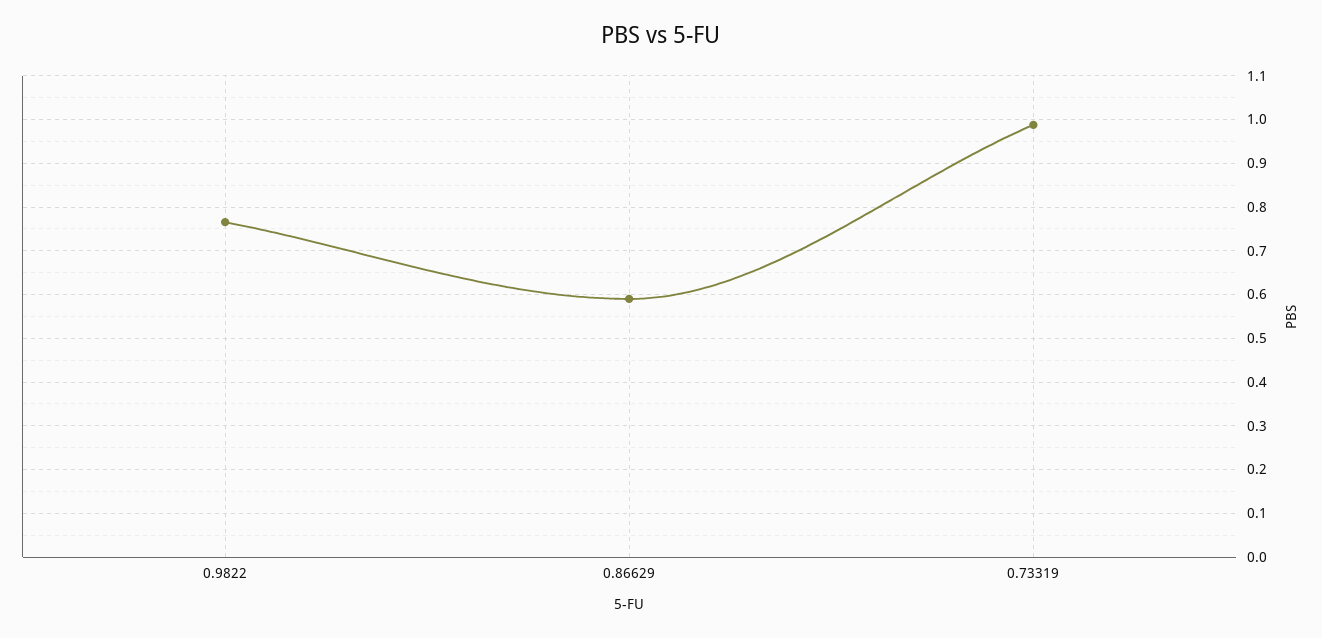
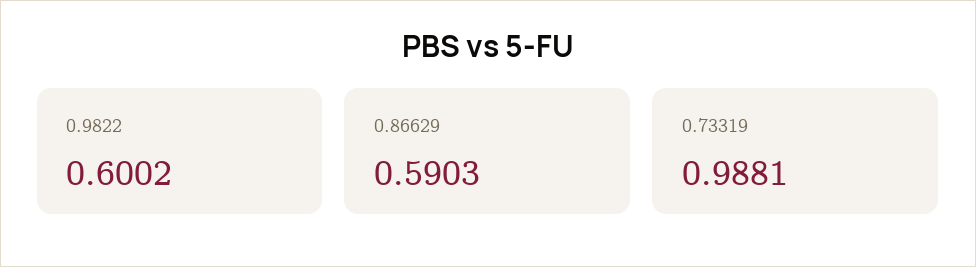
  {
-   "0.9822": 0.76,
+   "0.9822": 0.6002,
    "0.86629": 0.5903,
    "0.73319": 0.9881
  }

